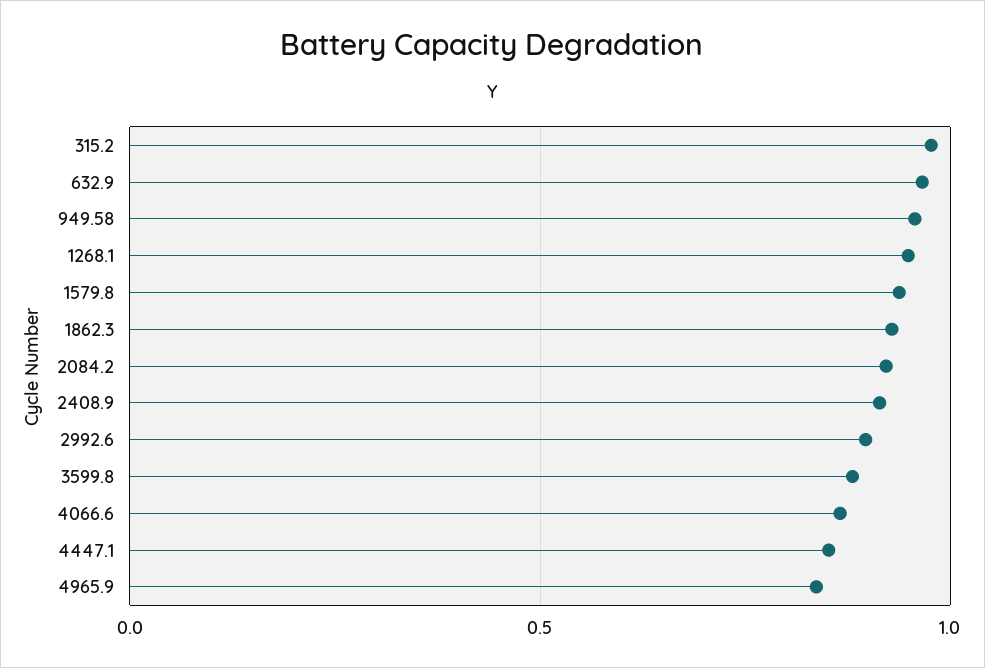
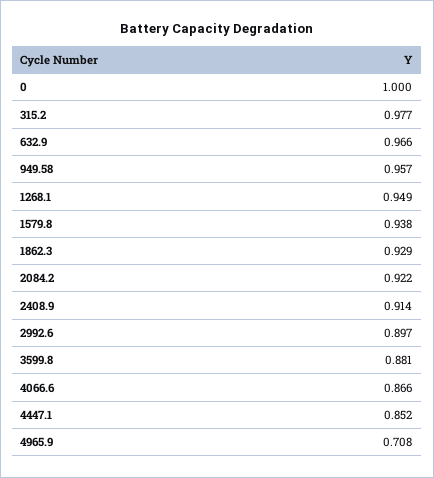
  {
    "315.2": 0.977,
    "632.9": 0.966,
    "949.58": 0.957,
    "1268.1": 0.949,
    "1579.8": 0.938,
    "1862.3": 0.929,
    "2084.2": 0.922,
    "2408.9": 0.914,
    "2992.6": 0.897,
    "3599.8": 0.881,
    "4066.6": 0.866,
    "4447.1": 0.852,
-   "4965.9": 0.85
+   "4965.9": 0.708,
+   "0": 1
  }

